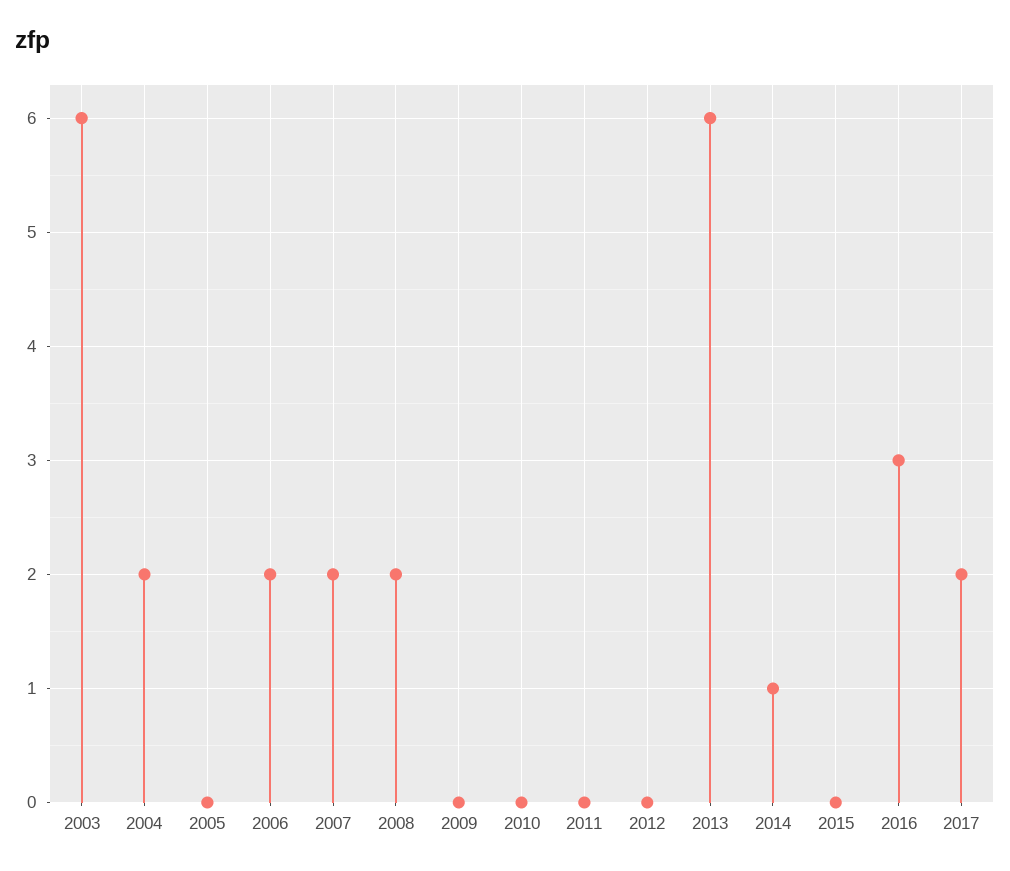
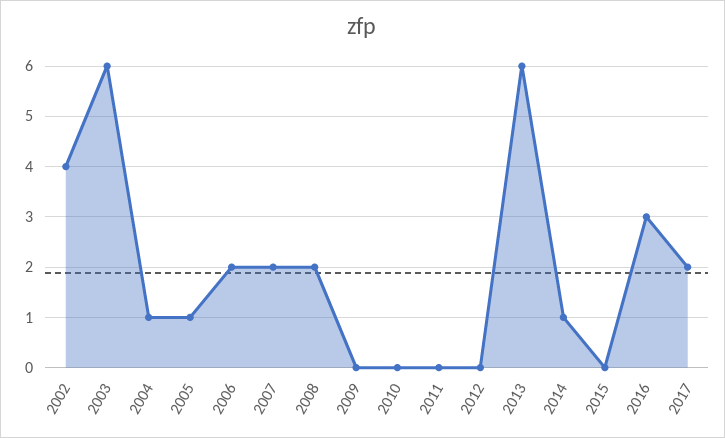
  {
    "2003": 6,
-   "2004": 2,
+   "2004": 1,
-   "2005": 0,
+   "2005": 1,
    "2006": 2,
    "2007": 2,
    "2008": 2,
    "2009": 0,
    "2010": 0,
    "2011": 0,
    "2012": 0,
    "2013": 6,
    "2014": 1,
    "2015": 0,
    "2016": 3,
-   "2017": 2
+   "2017": 2,
+   "2002": 4
  }

